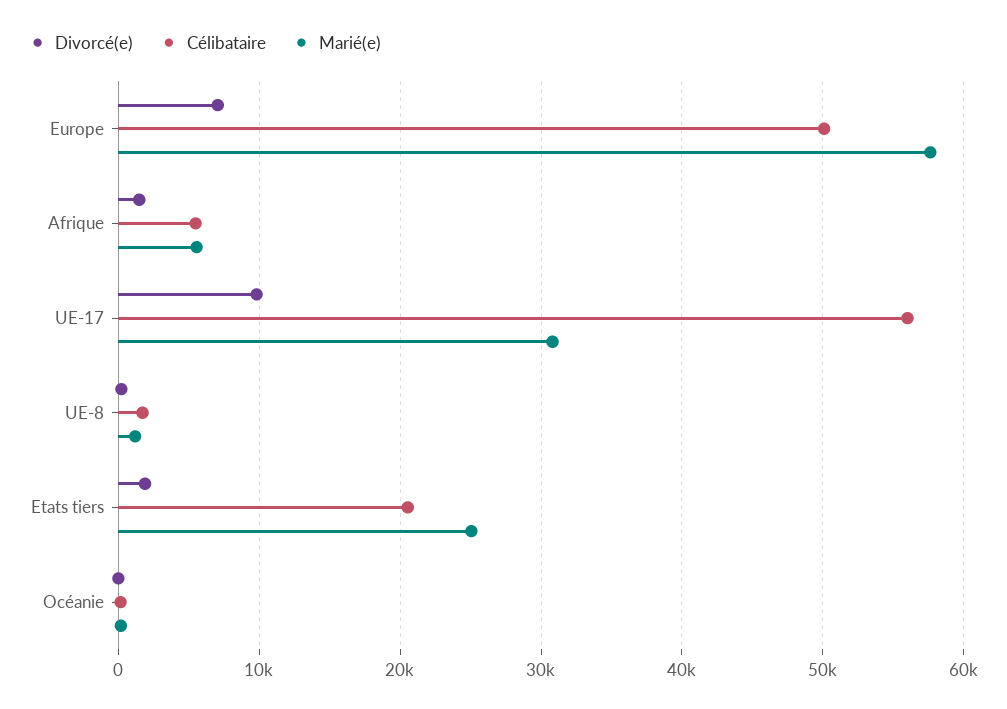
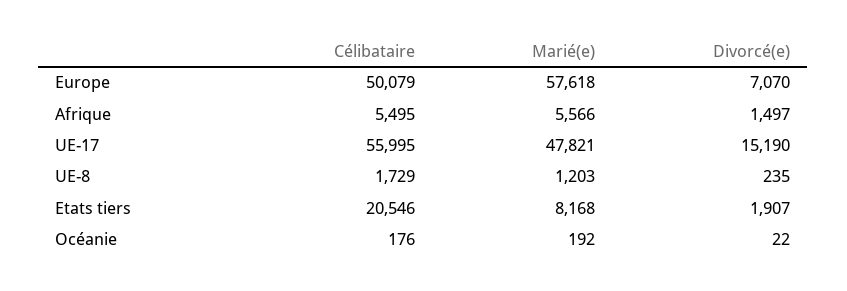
  {
    "Divorcé(e)": {
      "Europe": 7070,
      "Afrique": 1497,
-     "UE-17": 10000,
+     "UE-17": 15190,
      "UE-8": 235,
      "Etats tiers": 1907,
      "Océanie": 22
    },
    "Célibataire": {
      "Europe": 50079,
      "Afrique": 5495,
      "UE-17": 55995,
      "UE-8": 1729,
      "Etats tiers": 20546,
      "Océanie": 176
    },
    "Marié(e)": {
      "Europe": 57618,
      "Afrique": 5566,
-     "UE-17": 31000,
+     "UE-17": 47821,
      "UE-8": 1203,
-     "Etats tiers": 25000,
+     "Etats tiers": 8168,
      "Océanie": 192
    }
  }

